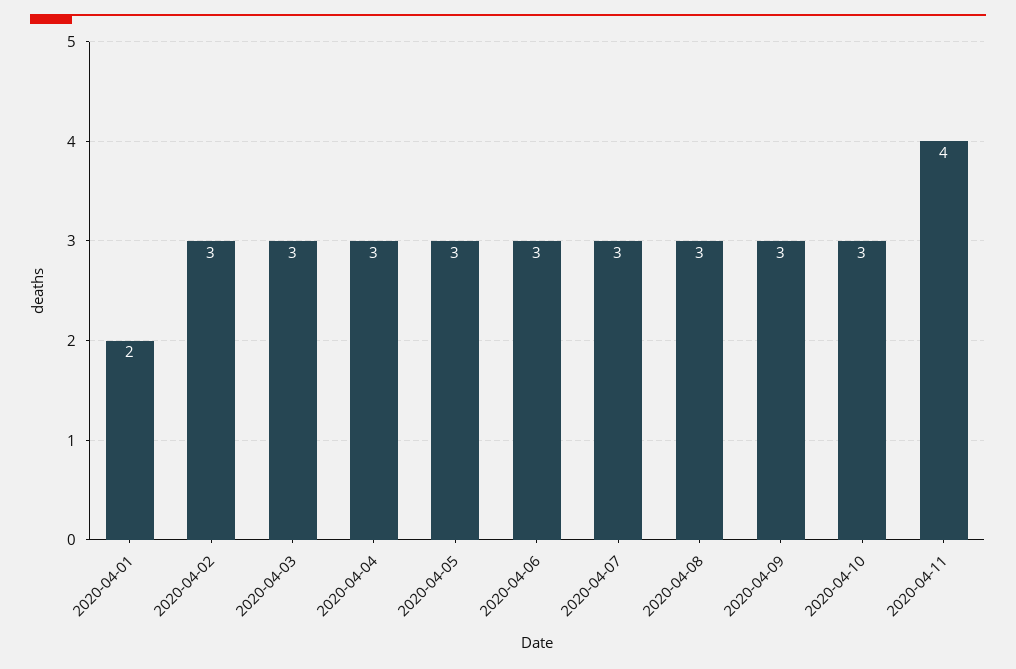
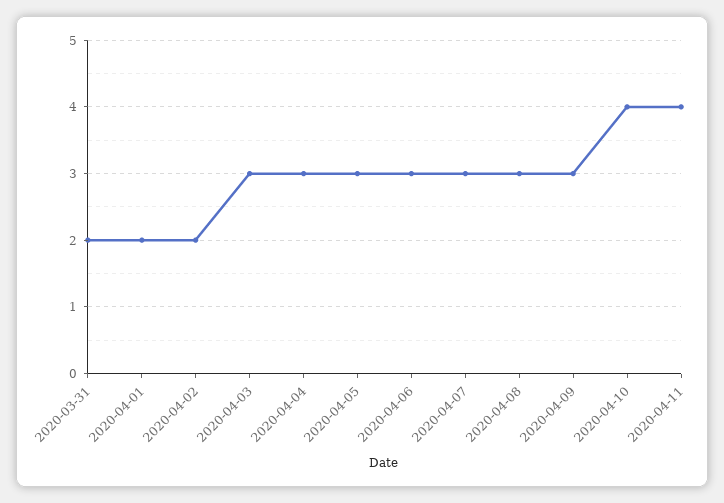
  {
    "2020-04-01": 2,
-   "2020-04-02": 3,
+   "2020-04-02": 2,
    "2020-04-03": 3,
    "2020-04-04": 3,
    "2020-04-05": 3,
    "2020-04-06": 3,
    "2020-04-07": 3,
    "2020-04-08": 3,
    "2020-04-09": 3,
-   "2020-04-10": 3,
+   "2020-04-10": 4,
-   "2020-04-11": 4
+   "2020-04-11": 4,
+   "2020-03-31": 2
  }

